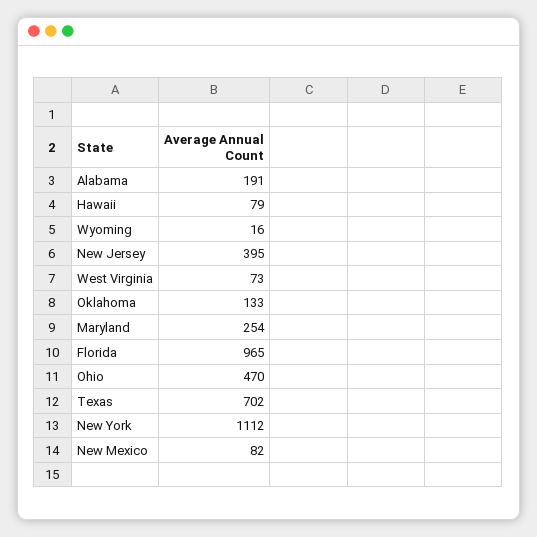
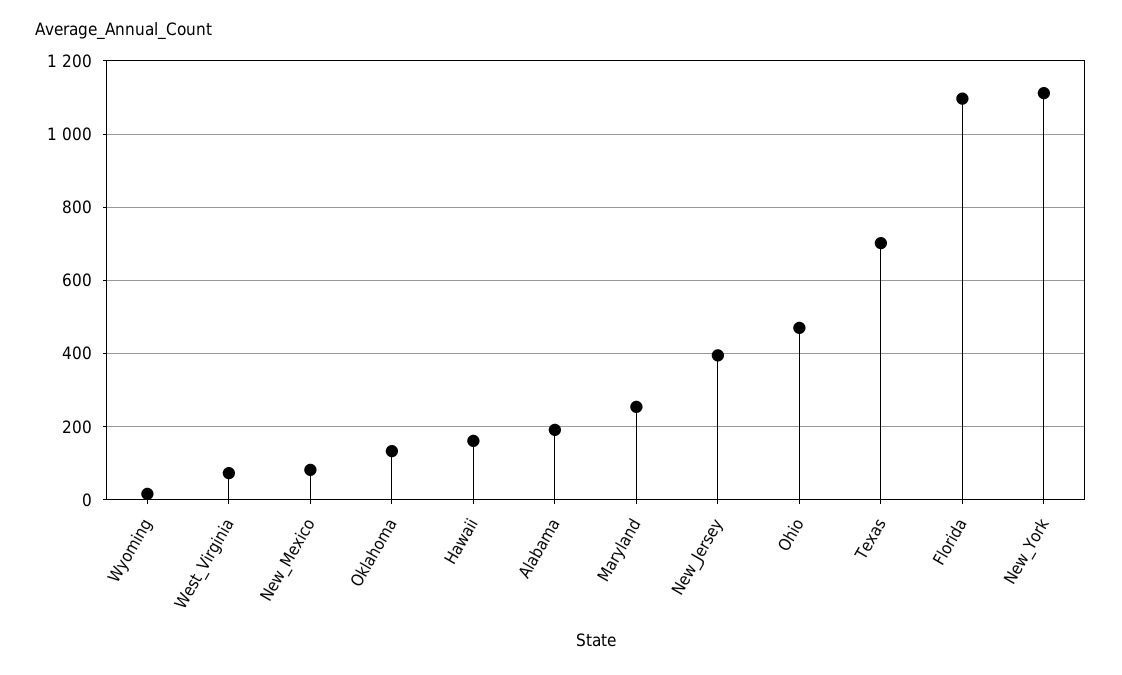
  {
    "Alabama": 191,
-   "Hawaii": 79,
+   "Hawaii": 160,
    "Wyoming": 16,
    "New Jersey": 395,
    "West Virginia": 73,
    "Oklahoma": 133,
    "Maryland": 254,
-   "Florida": 965,
+   "Florida": 1100,
    "Ohio": 470,
    "Texas": 702,
    "New York": 1112,
    "New Mexico": 82
  }

